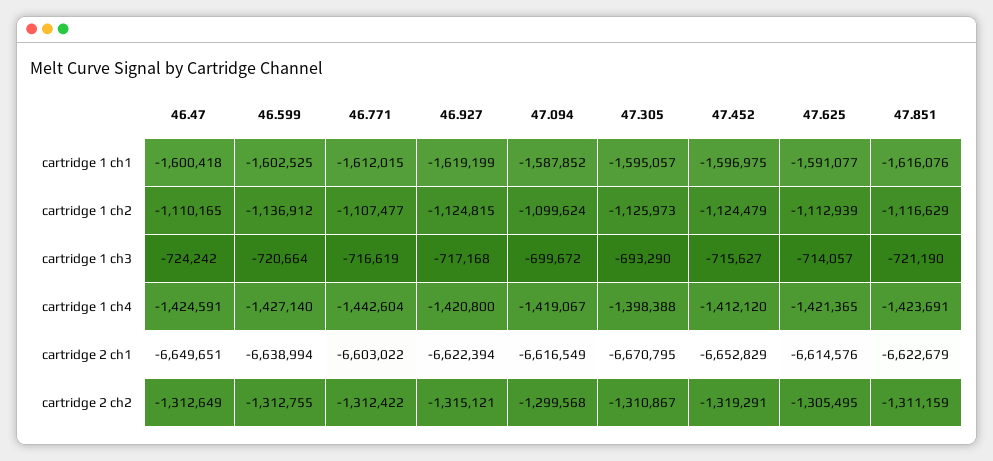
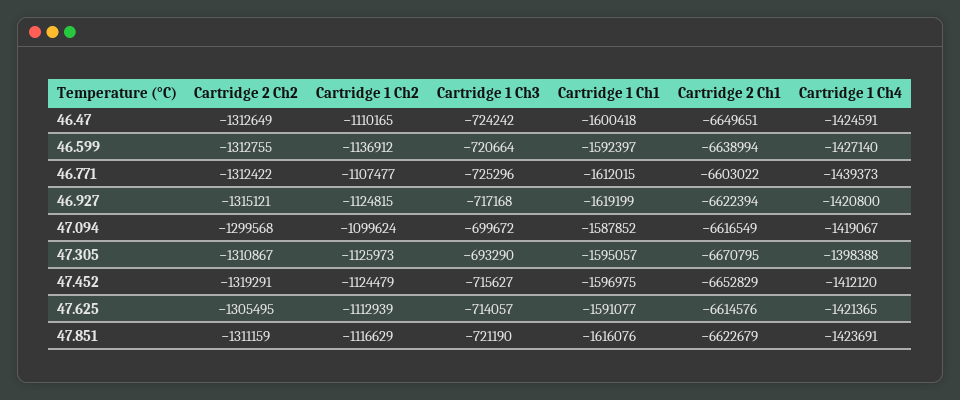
  {
    "46.47": {
      "cartridge 1 ch1": -1600418,
      "cartridge 1 ch2": -1110165,
      "cartridge 1 ch3": -724242,
      "cartridge 1 ch4": -1424591,
      "cartridge 2 ch1": -6649651,
      "cartridge 2 ch2": -1312649
    },
    "46.599": {
-     "cartridge 1 ch1": -1602525,
+     "cartridge 1 ch1": -1592397,
      "cartridge 1 ch2": -1136912,
      "cartridge 1 ch3": -720664,
      "cartridge 1 ch4": -1427140,
      "cartridge 2 ch1": -6638994,
      "cartridge 2 ch2": -1312755
    },
    "46.771": {
      "cartridge 1 ch1": -1612015,
      "cartridge 1 ch2": -1107477,
-     "cartridge 1 ch3": -716619,
+     "cartridge 1 ch3": -725296,
-     "cartridge 1 ch4": -1442604,
+     "cartridge 1 ch4": -1439373,
      "cartridge 2 ch1": -6603022,
      "cartridge 2 ch2": -1312422
    },
    "46.927": {
      "cartridge 1 ch1": -1619199,
      "cartridge 1 ch2": -1124815,
      "cartridge 1 ch3": -717168,
      "cartridge 1 ch4": -1420800,
      "cartridge 2 ch1": -6622394,
      "cartridge 2 ch2": -1315121
    },
    "47.094": {
      "cartridge 1 ch1": -1587852,
      "cartridge 1 ch2": -1099624,
      "cartridge 1 ch3": -699672,
      "cartridge 1 ch4": -1419067,
      "cartridge 2 ch1": -6616549,
      "cartridge 2 ch2": -1299568
    },
    "47.305": {
      "cartridge 1 ch1": -1595057,
      "cartridge 1 ch2": -1125973,
      "cartridge 1 ch3": -693290,
      "cartridge 1 ch4": -1398388,
      "cartridge 2 ch1": -6670795,
      "cartridge 2 ch2": -1310867
    },
    "47.452": {
      "cartridge 1 ch1": -1596975,
      "cartridge 1 ch2": -1124479,
      "cartridge 1 ch3": -715627,
      "cartridge 1 ch4": -1412120,
      "cartridge 2 ch1": -6652829,
      "cartridge 2 ch2": -1319291
    },
    "47.625": {
      "cartridge 1 ch1": -1591077,
      "cartridge 1 ch2": -1112939,
      "cartridge 1 ch3": -714057,
      "cartridge 1 ch4": -1421365,
      "cartridge 2 ch1": -6614576,
      "cartridge 2 ch2": -1305495
    },
    "47.851": {
      "cartridge 1 ch1": -1616076,
      "cartridge 1 ch2": -1116629,
      "cartridge 1 ch3": -721190,
      "cartridge 1 ch4": -1423691,
      "cartridge 2 ch1": -6622679,
      "cartridge 2 ch2": -1311159
    }
  }

